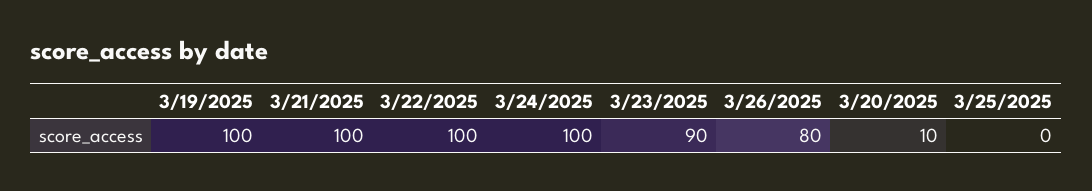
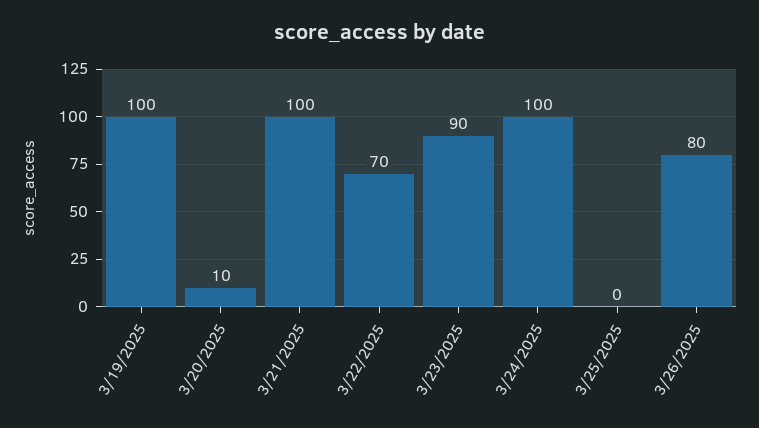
  {
    "3/19/2025": 100,
    "3/21/2025": 100,
-   "3/22/2025": 100,
+   "3/22/2025": 70,
    "3/24/2025": 100,
    "3/23/2025": 90,
    "3/26/2025": 80,
    "3/20/2025": 10,
    "3/25/2025": 0
  }

